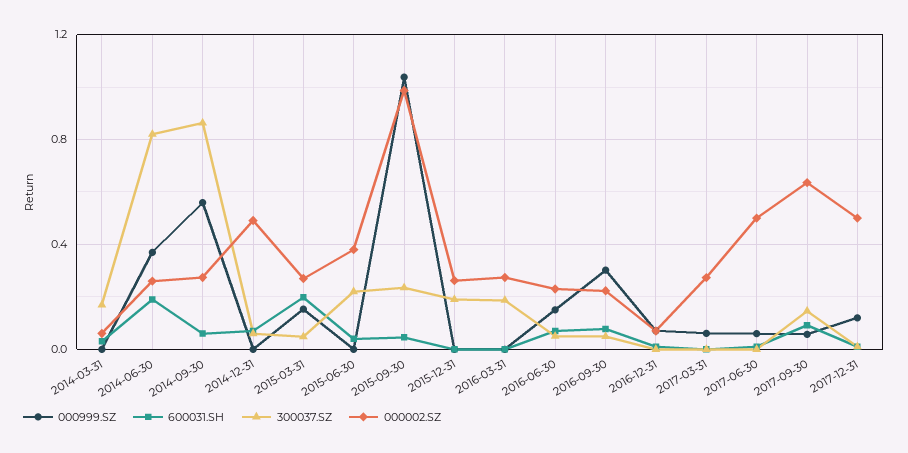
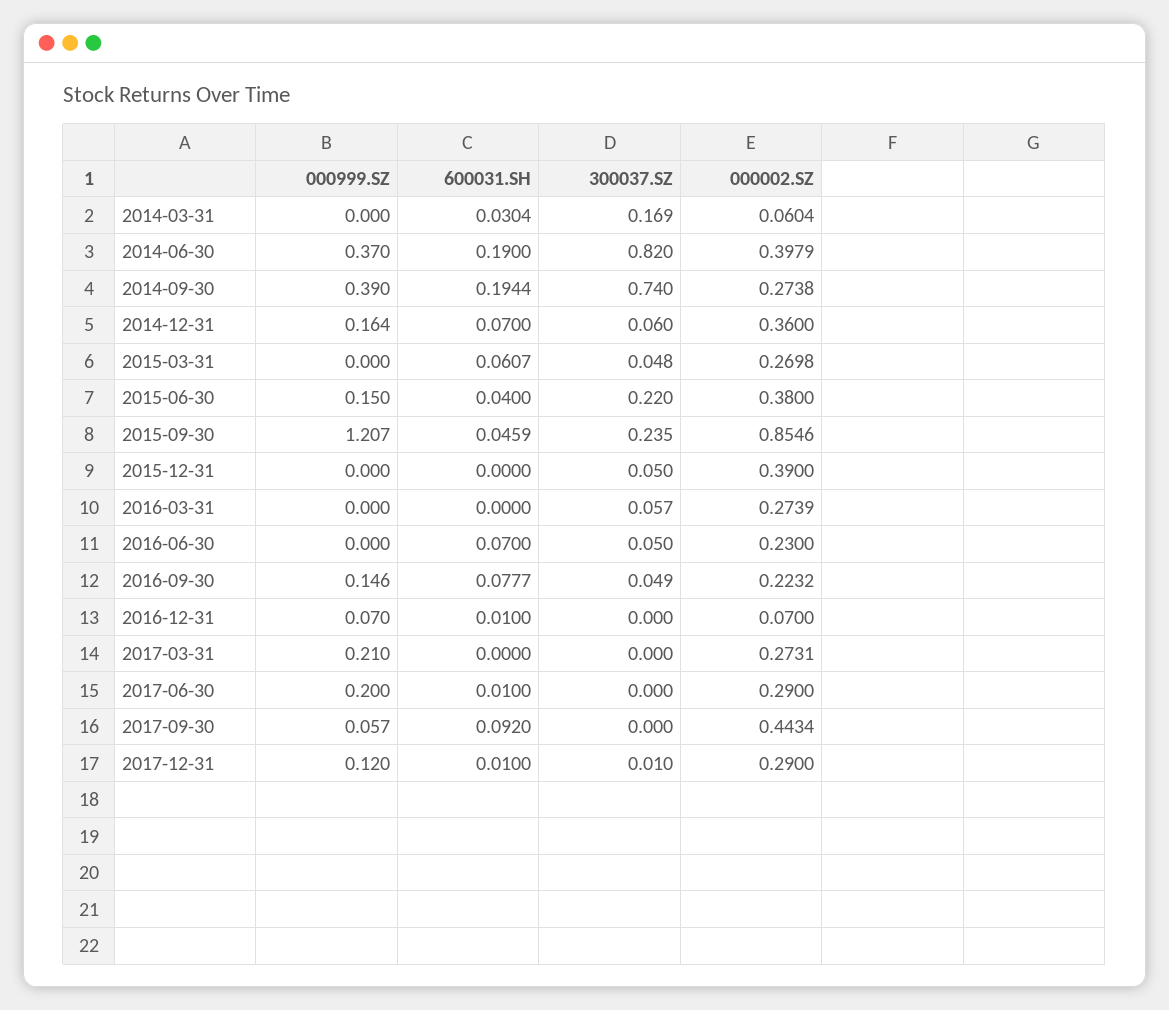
  {
    "000999.SZ": {
      "2014-03-31": 0,
      "2014-06-30": 0.37,
-     "2014-09-30": 0.55,
+     "2014-09-30": 0.39,
-     "2014-12-31": 0,
+     "2014-12-31": 0.164,
-     "2015-03-31": 0.15,
+     "2015-03-31": 0,
-     "2015-06-30": 0,
+     "2015-06-30": 0.15,
-     "2015-09-30": 1.05,
+     "2015-09-30": 1.207,
      "2015-12-31": 0,
      "2016-03-31": 0,
-     "2016-06-30": 0.15,
+     "2016-06-30": 0,
-     "2016-09-30": 0.3,
+     "2016-09-30": 0.146,
      "2016-12-31": 0.07,
-     "2017-03-31": 0.05,
+     "2017-03-31": 0.21,
-     "2017-06-30": 0.05,
+     "2017-06-30": 0.2,
      "2017-09-30": 0.057,
      "2017-12-31": 0.12
    },
    "600031.SH": {
      "2014-03-31": 0.0304,
      "2014-06-30": 0.19,
-     "2014-09-30": 0.05,
+     "2014-09-30": 0.1944,
      "2014-12-31": 0.07,
-     "2015-03-31": 0.2,
+     "2015-03-31": 0.0607,
      "2015-06-30": 0.04,
      "2015-09-30": 0.0459,
      "2015-12-31": 0,
      "2016-03-31": 0,
      "2016-06-30": 0.07,
      "2016-09-30": 0.0777,
      "2016-12-31": 0.01,
      "2017-03-31": 0,
      "2017-06-30": 0.01,
      "2017-09-30": 0.092,
      "2017-12-31": 0.01
    },
    "300037.SZ": {
      "2014-03-31": 0.169,
      "2014-06-30": 0.82,
-     "2014-09-30": 0.85,
+     "2014-09-30": 0.74,
      "2014-12-31": 0.06,
      "2015-03-31": 0.048,
      "2015-06-30": 0.22,
      "2015-09-30": 0.235,
-     "2015-12-31": 0.2,
+     "2015-12-31": 0.05,
-     "2016-03-31": 0.2,
+     "2016-03-31": 0.057,
      "2016-06-30": 0.05,
      "2016-09-30": 0.049,
      "2016-12-31": 0,
      "2017-03-31": 0,
      "2017-06-30": 0,
-     "2017-09-30": 0.15,
+     "2017-09-30": 0,
      "2017-12-31": 0.01
    },
    "000002.SZ": {
      "2014-03-31": 0.0604,
-     "2014-06-30": 0.25,
+     "2014-06-30": 0.3979,
      "2014-09-30": 0.2738,
-     "2014-12-31": 0.5,
+     "2014-12-31": 0.36,
      "2015-03-31": 0.2698,
      "2015-06-30": 0.38,
-     "2015-09-30": 1,
+     "2015-09-30": 0.8546,
-     "2015-12-31": 0.25,
+     "2015-12-31": 0.39,
      "2016-03-31": 0.2739,
      "2016-06-30": 0.23,
      "2016-09-30": 0.2232,
      "2016-12-31": 0.07,
      "2017-03-31": 0.2731,
-     "2017-06-30": 0.5,
+     "2017-06-30": 0.29,
-     "2017-09-30": 0.65,
+     "2017-09-30": 0.4434,
-     "2017-12-31": 0.5
+     "2017-12-31": 0.29
    }
  }

